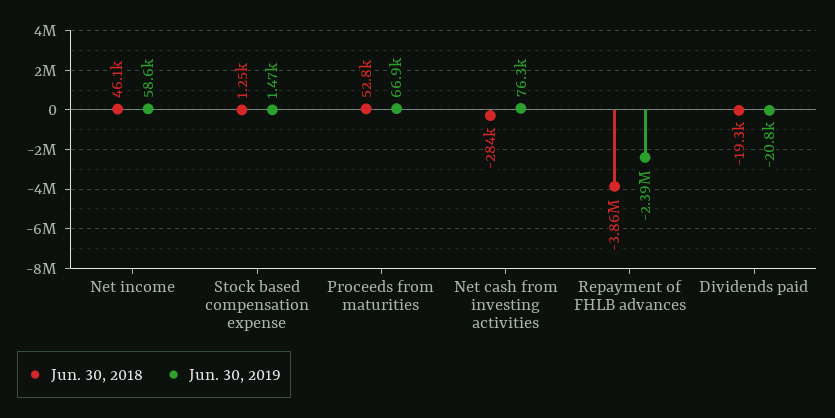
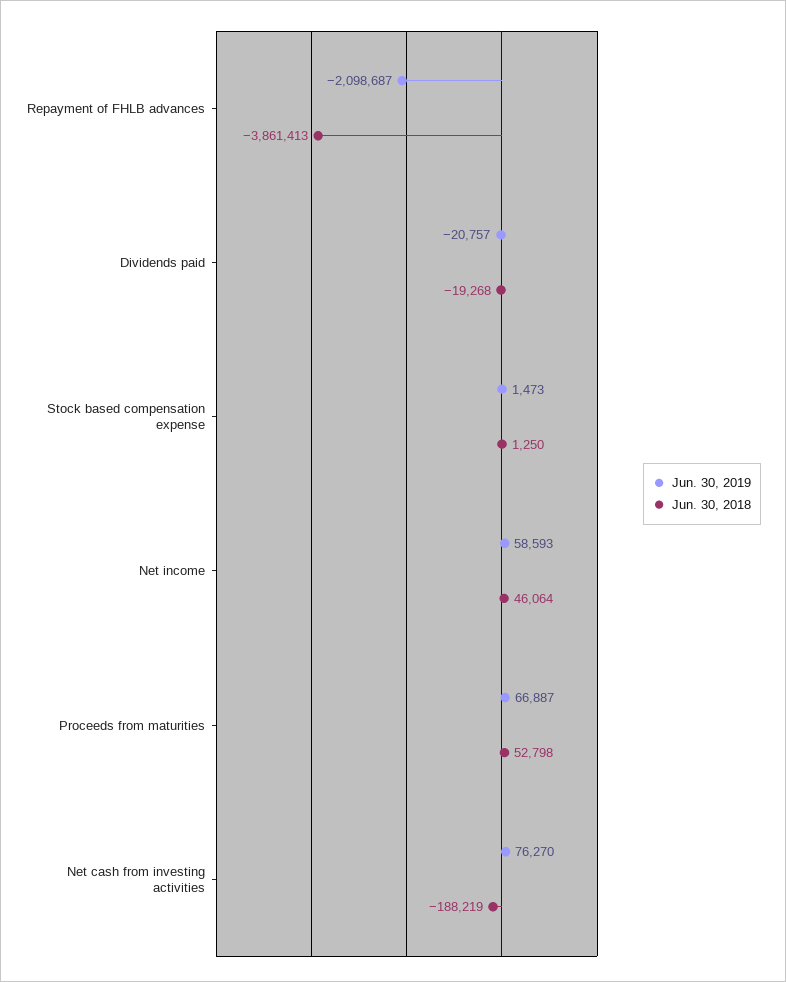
  {
    "Jun. 30, 2018": {
      "Net income": 46064,
      "Stock based compensation expense": 1250,
      "Proceeds from maturities": 52798,
-     "Net cash from investing activities": -284000,
+     "Net cash from investing activities": -188219,
      "Repayment of FHLB advances": -3861413,
      "Dividends paid": -19268
    },
    "Jun. 30, 2019": {
      "Net income": 58593,
      "Stock based compensation expense": 1473,
      "Proceeds from maturities": 66887,
      "Net cash from investing activities": 76270,
-     "Repayment of FHLB advances": -2390000,
+     "Repayment of FHLB advances": -2098687,
      "Dividends paid": -20757
    }
  }

